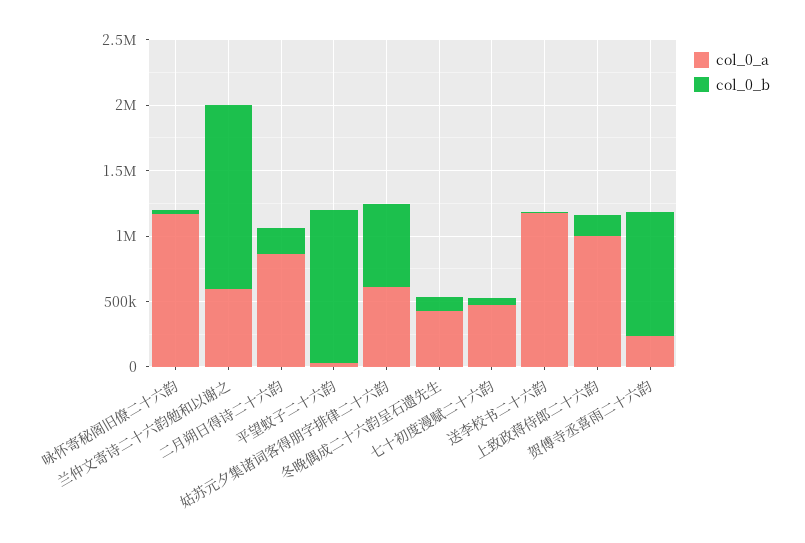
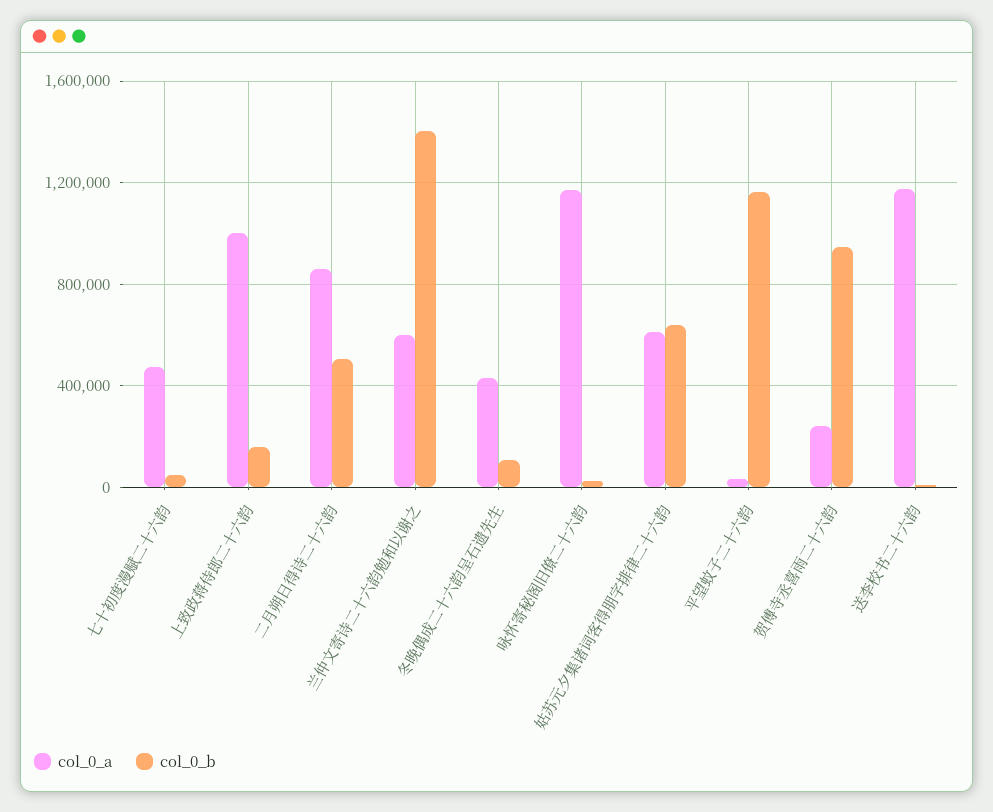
  {
    "col_0_a": {
      "咏怀寄秘阁旧僚二十六韵": 1150000,
      "兰仲文寄诗二十六韵勉和以谢之": 600000,
      "二月朔日得诗二十六韵": 850000,
      "平望蚊子二十六韵": 50000,
      "姑苏元夕集诸词客得朋字排律二十六韵": 600000,
      "冬晚偶成二十六韵呈石遗先生": 450000,
      "七十初度漫赋二十六韵": 450000,
      "送李校书二十六韵": 1150000,
      "上致政蒋侍郎二十六韵": 1000000,
      "贺傅寺丞喜雨二十六韵": 250000
    },
    "col_0_b": {
      "咏怀寄秘阁旧僚二十六韵": 0,
      "兰仲文寄诗二十六韵勉和以谢之": 1400000,
-     "二月朔日得诗二十六韵": 200000,
+     "二月朔日得诗二十六韵": 500000,
      "平望蚊子二十六韵": 1150000,
      "姑苏元夕集诸词客得朋字排律二十六韵": 650000,
      "冬晚偶成二十六韵呈石遗先生": 100000,
      "七十初度漫赋二十六韵": 50000,
      "送李校书二十六韵": 0,
      "上致政蒋侍郎二十六韵": 150000,
      "贺傅寺丞喜雨二十六韵": 950000
    }
  }

